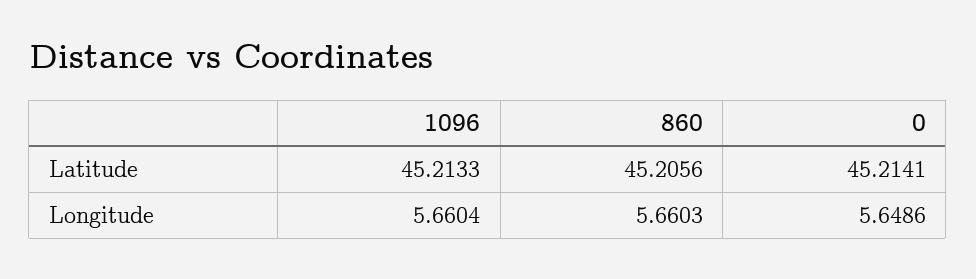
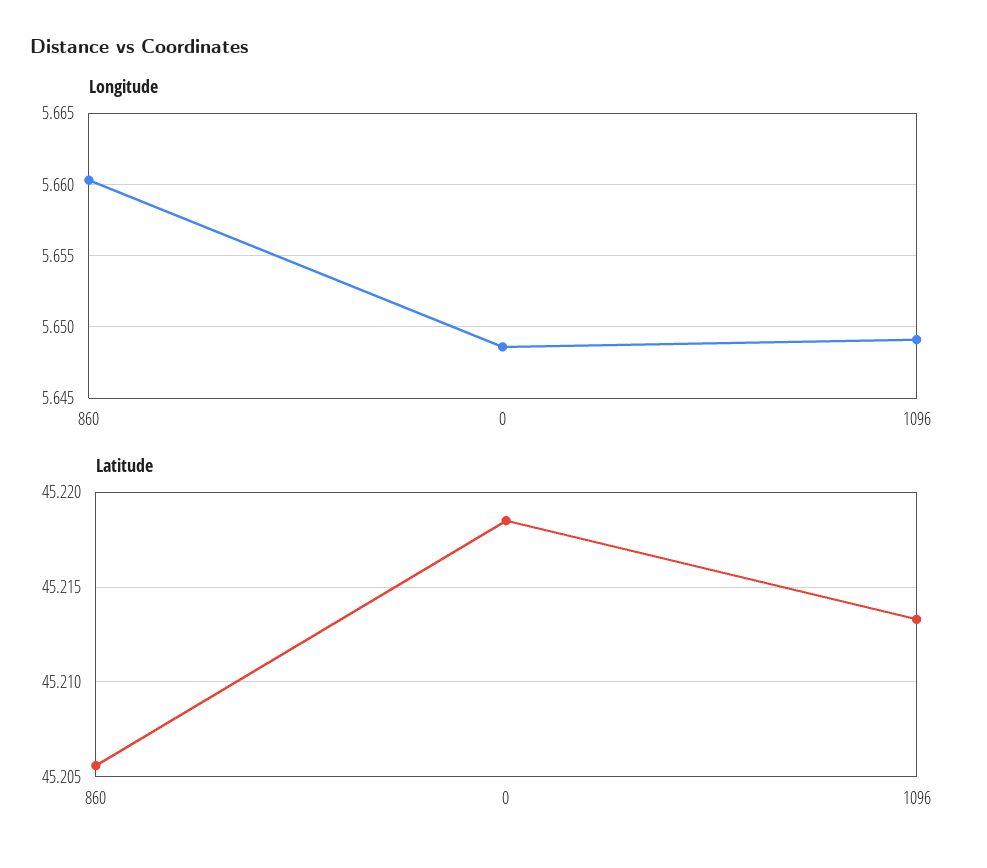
  {
    "Latitude": {
      "1096": 45.2133,
      "860": 45.2056,
-     "0": 45.2141
+     "0": 45.2185
    },
    "Longitude": {
-     "1096": 5.6604,
+     "1096": 5.649,
      "860": 5.6603,
      "0": 5.6486
    }
  }

